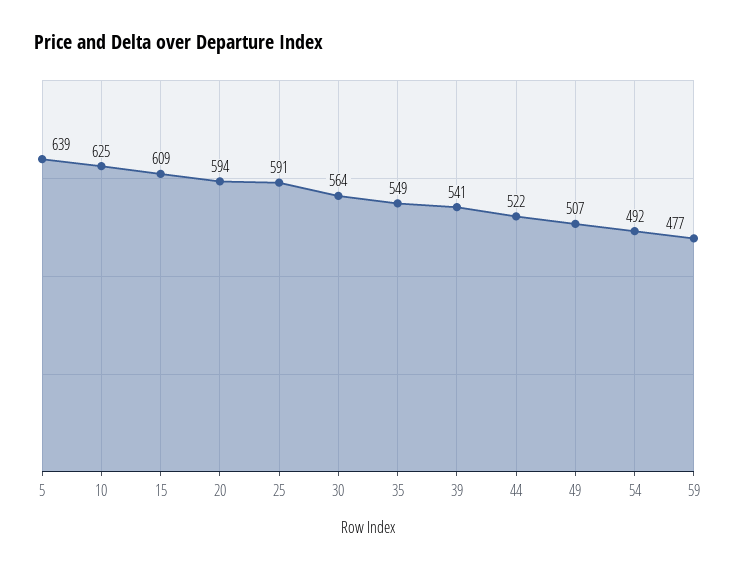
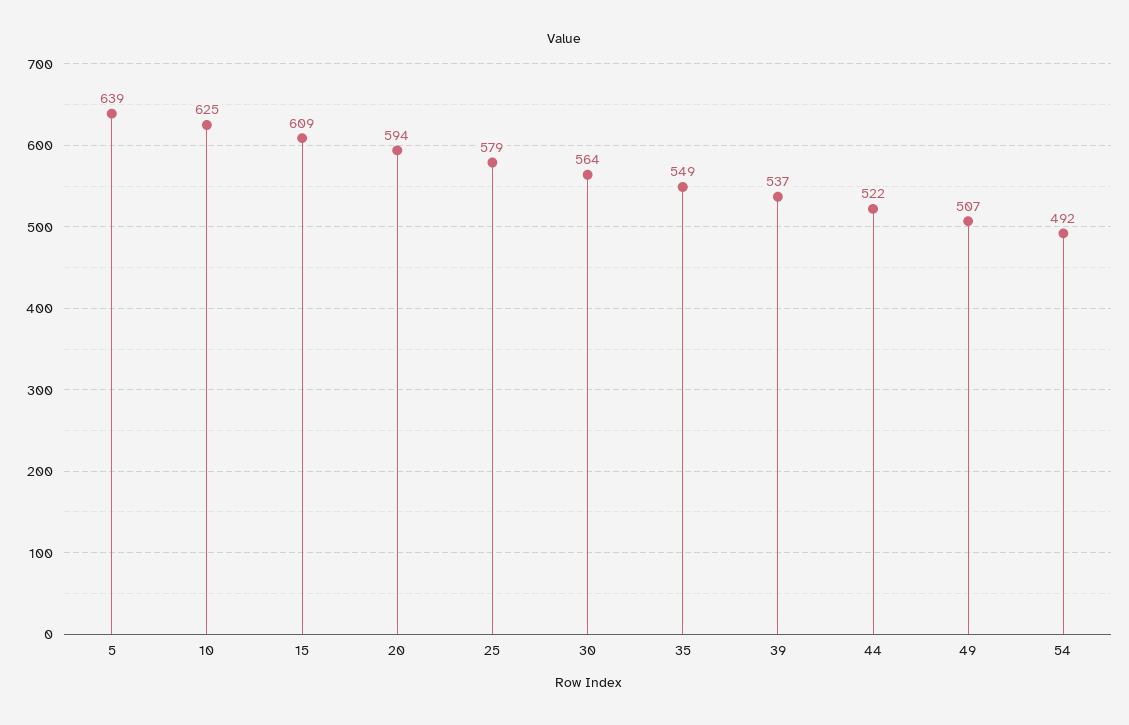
  {
    "5": 639,
    "10": 625,
    "15": 609,
    "20": 594,
-   "25": 591,
+   "25": 579,
    "30": 564,
    "35": 549,
-   "39": 541,
+   "39": 537,
    "44": 522,
    "49": 507,
-   "54": 492,
+   "54": 492
-   "59": 477
  }

